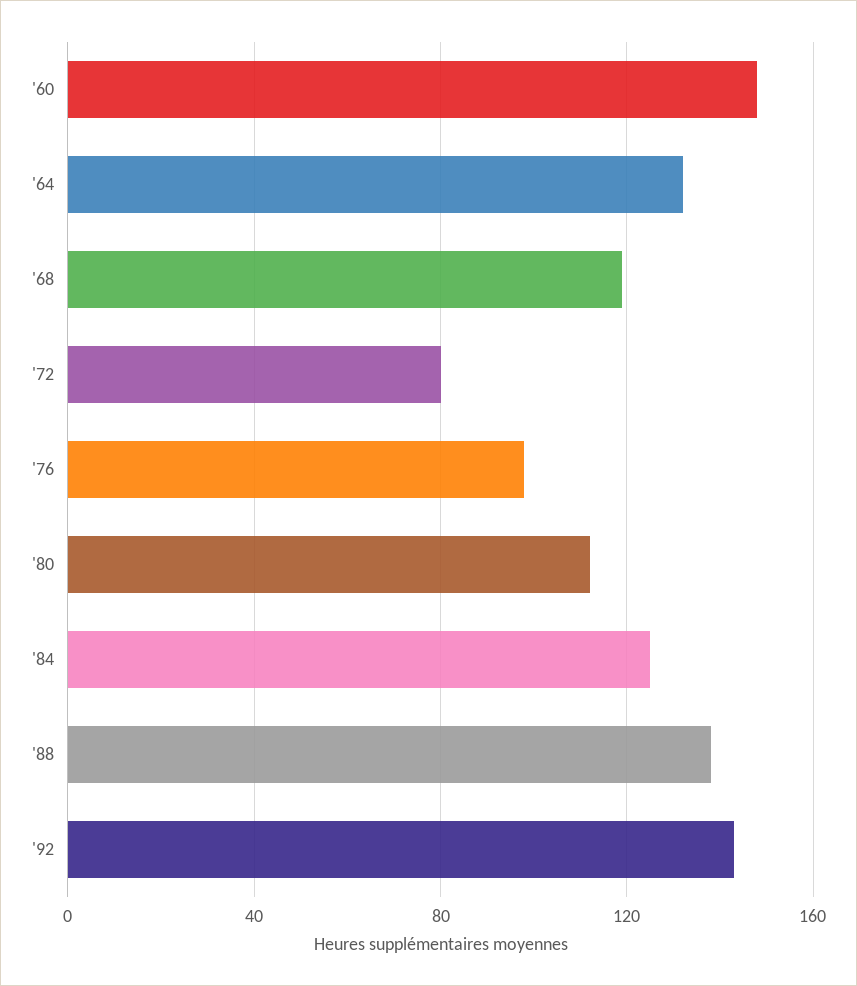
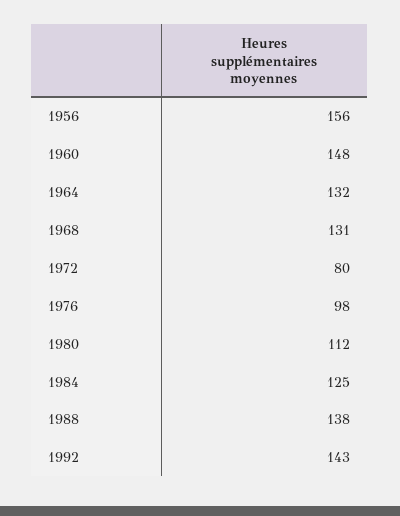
  {
    "'60": 148,
    "'64": 132,
-   "'68": 120,
+   "'68": 131,
    "'72": 80,
    "'76": 98,
    "'80": 112,
    "'84": 125,
    "'88": 138,
-   "'92": 143
+   "'92": 143,
+   "1956": 156
  }

